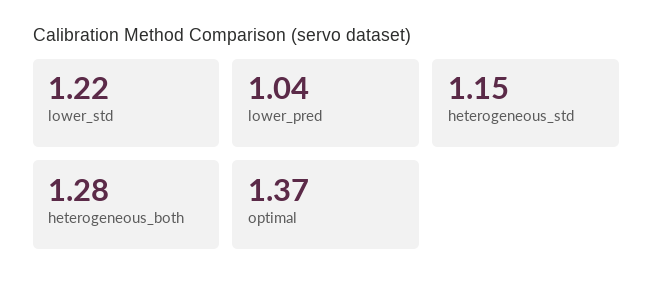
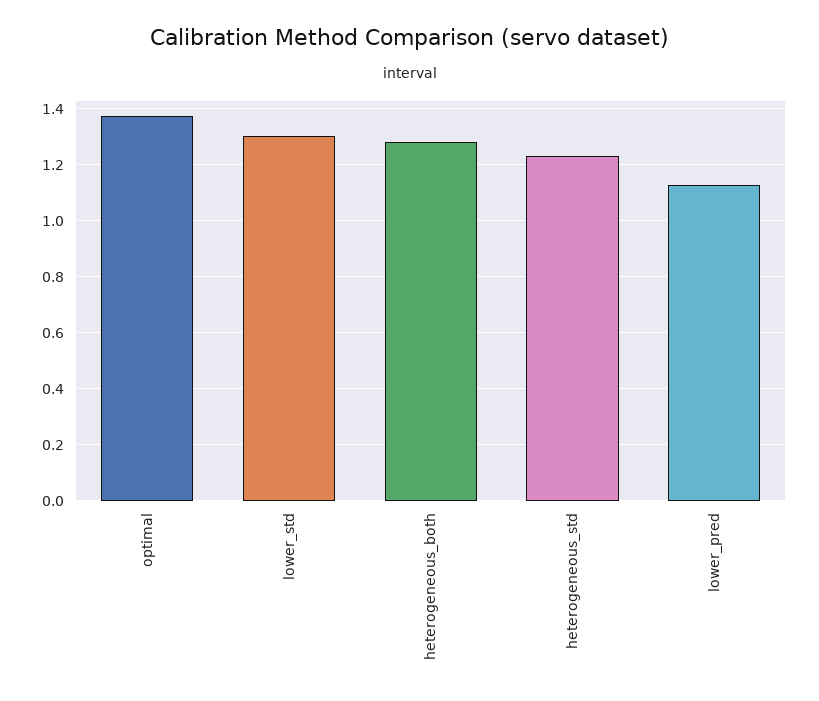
  {
-   "lower_std": 1.22,
+   "lower_std": 1.3,
-   "lower_pred": 1.04,
+   "lower_pred": 1.125,
-   "heterogeneous_std": 1.15,
+   "heterogeneous_std": 1.225,
    "heterogeneous_both": 1.28,
    "optimal": 1.37
  }

